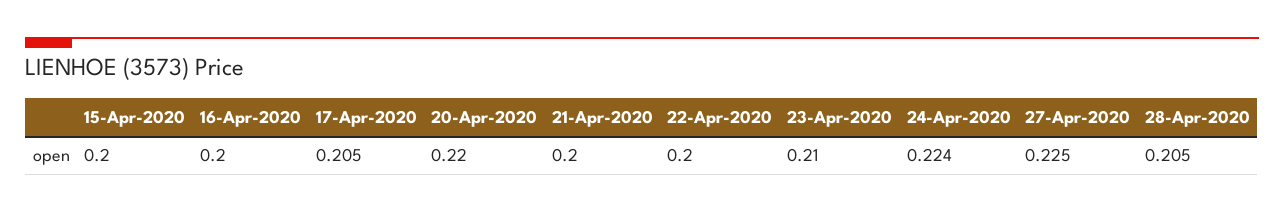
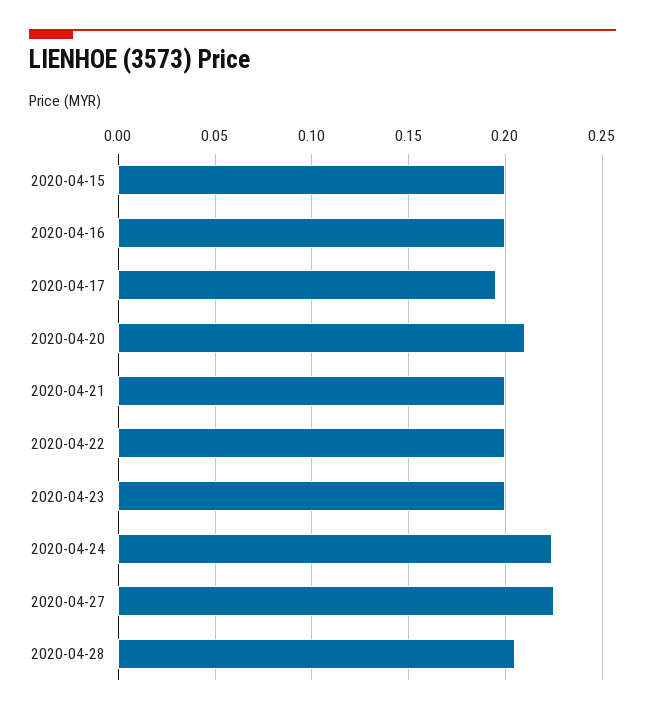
  {
    "15-Apr-2020": 0.2,
    "16-Apr-2020": 0.2,
-   "17-Apr-2020": 0.205,
+   "17-Apr-2020": 0.195,
-   "20-Apr-2020": 0.22,
+   "20-Apr-2020": 0.21,
    "21-Apr-2020": 0.2,
    "22-Apr-2020": 0.2,
-   "23-Apr-2020": 0.21,
+   "23-Apr-2020": 0.2,
    "24-Apr-2020": 0.224,
    "27-Apr-2020": 0.225,
    "28-Apr-2020": 0.205
  }

